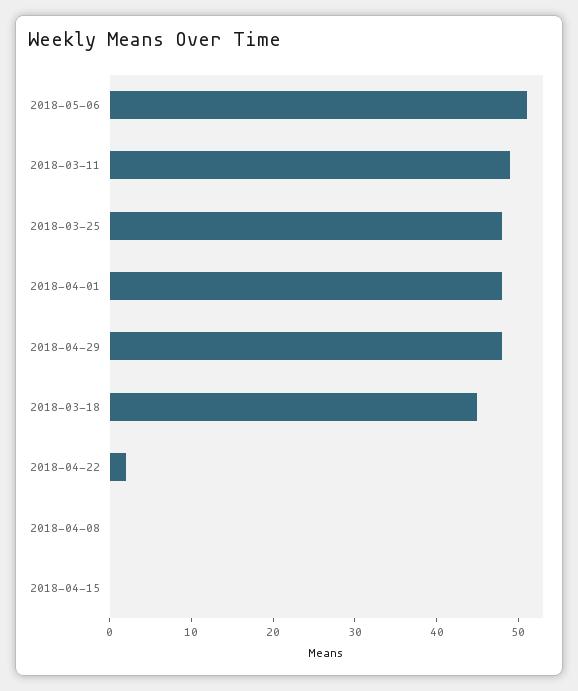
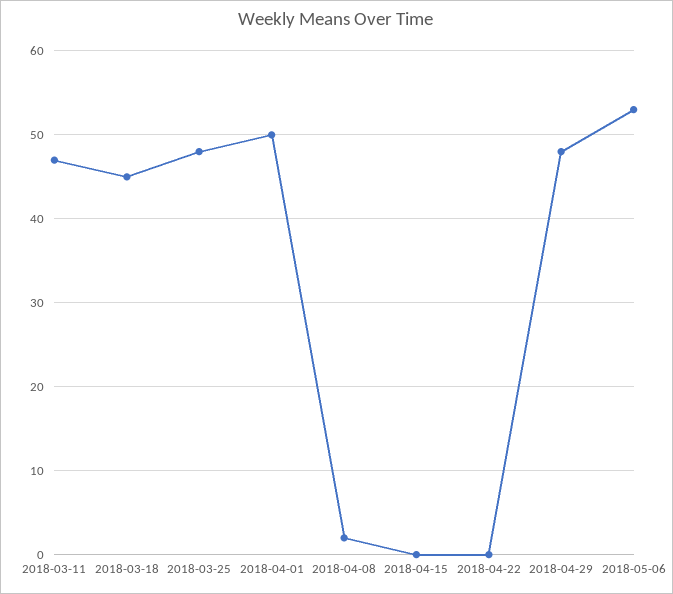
  {
-   "2018-05-06": 51,
+   "2018-05-06": 53,
-   "2018-03-11": 49,
+   "2018-03-11": 47,
    "2018-03-25": 48,
-   "2018-04-01": 48,
+   "2018-04-01": 50,
    "2018-04-29": 48,
    "2018-03-18": 45,
-   "2018-04-22": 2,
+   "2018-04-22": 0,
-   "2018-04-08": 0,
+   "2018-04-08": 2,
    "2018-04-15": 0
  }

